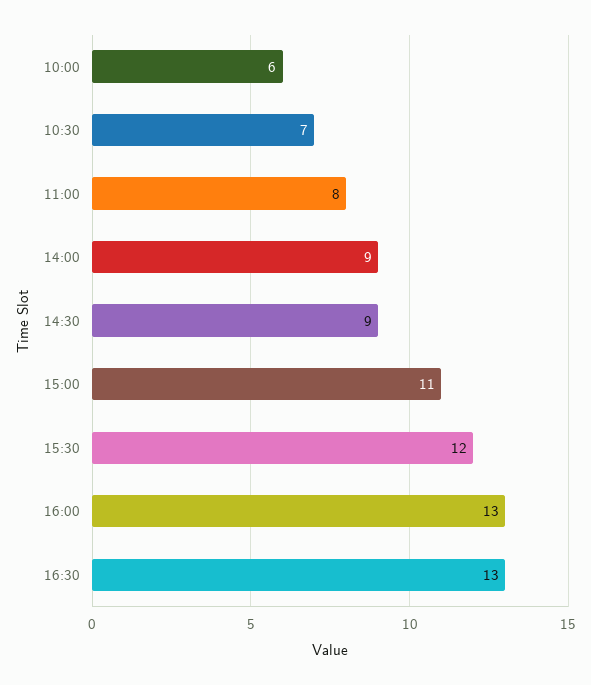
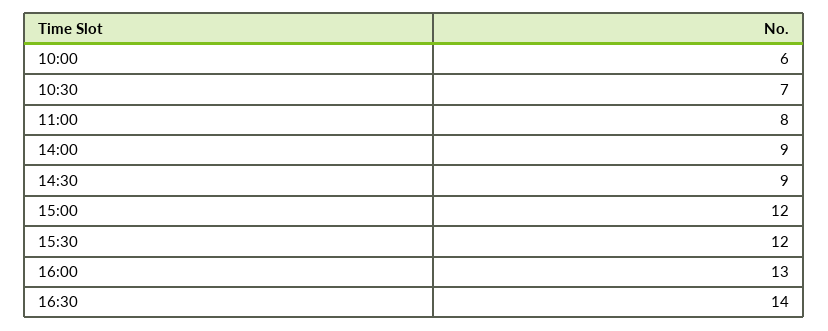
  {
    "10:00": 6,
    "10:30": 7,
    "11:00": 8,
    "14:00": 9,
    "14:30": 9,
-   "15:00": 11,
+   "15:00": 12,
    "15:30": 12,
    "16:00": 13,
-   "16:30": 13
+   "16:30": 14
  }

